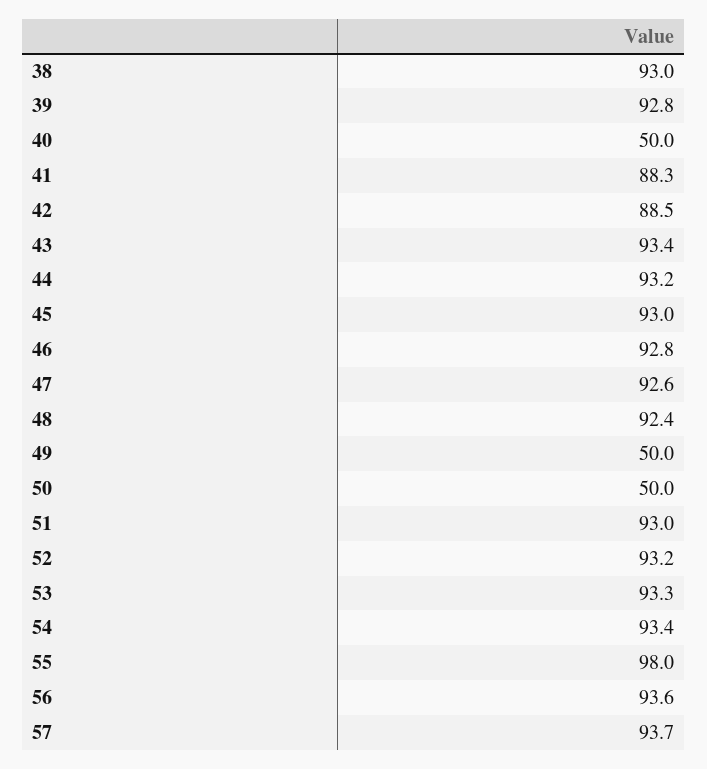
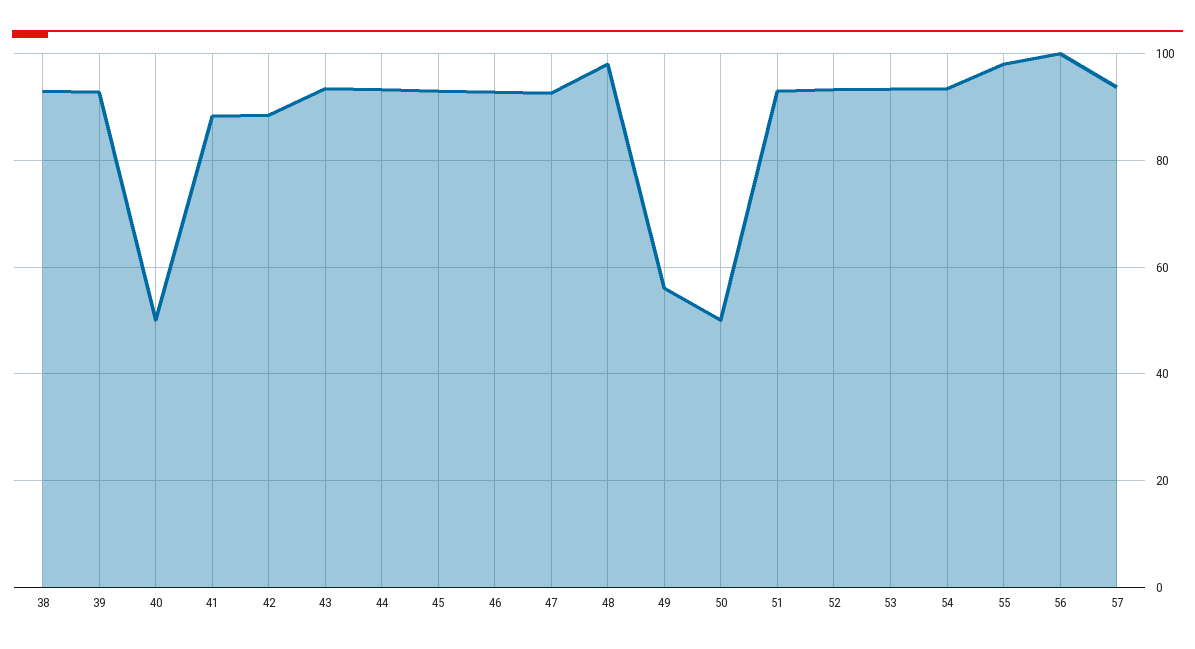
  {
    "38": 93,
    "39": 92.8,
    "40": 50,
    "41": 88.3,
    "42": 88.5,
    "43": 93.4,
    "44": 93.2,
    "45": 93,
    "46": 92.8,
    "47": 92.6,
-   "48": 92.4,
+   "48": 98,
-   "49": 50,
+   "49": 56,
    "50": 50,
    "51": 93,
    "52": 93.2,
    "53": 93.3,
    "54": 93.4,
    "55": 98,
-   "56": 93.6,
+   "56": 100,
    "57": 93.7
  }

